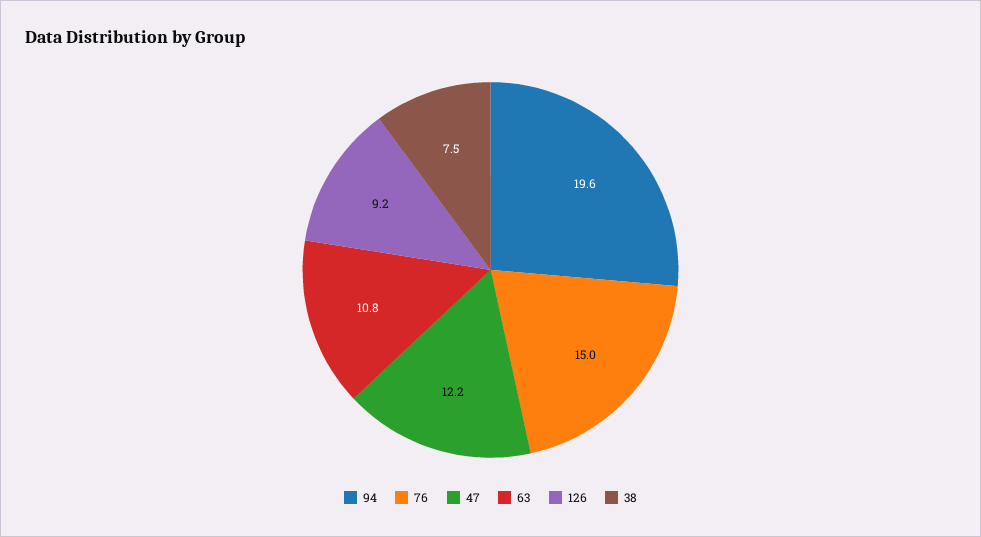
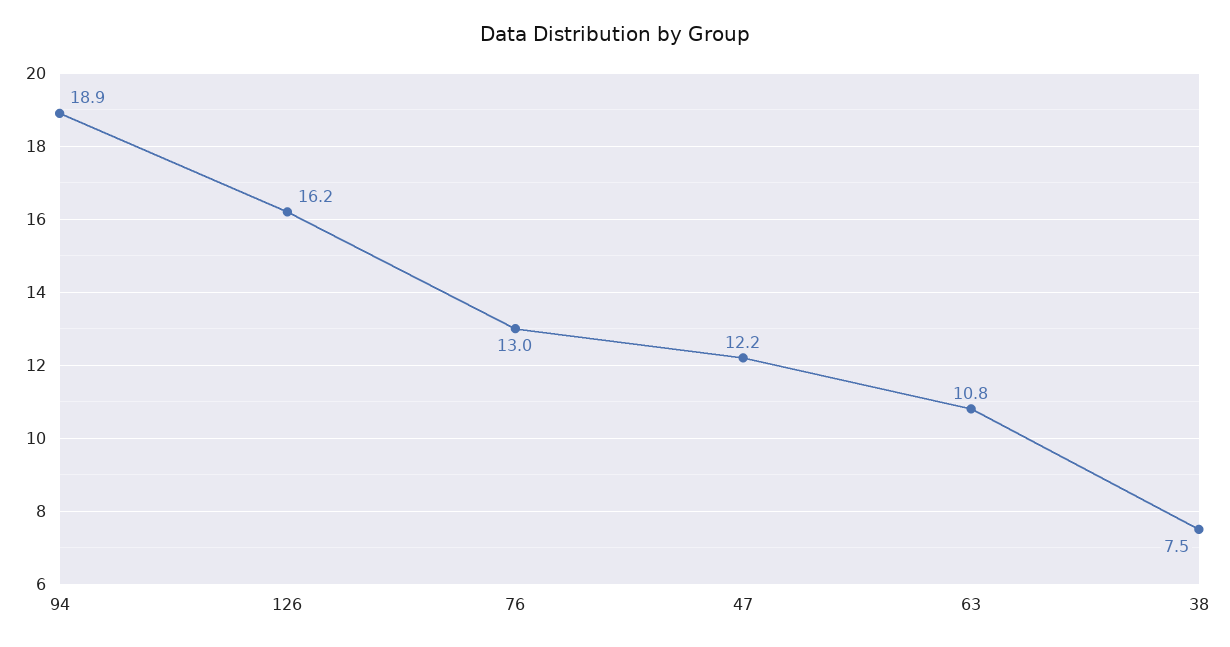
  {
-   "94": 19.6,
+   "94": 18.9,
-   "76": 15,
+   "76": 13,
    "47": 12.2,
    "63": 10.8,
-   "126": 9.2,
+   "126": 16.2,
    "38": 7.5
  }

